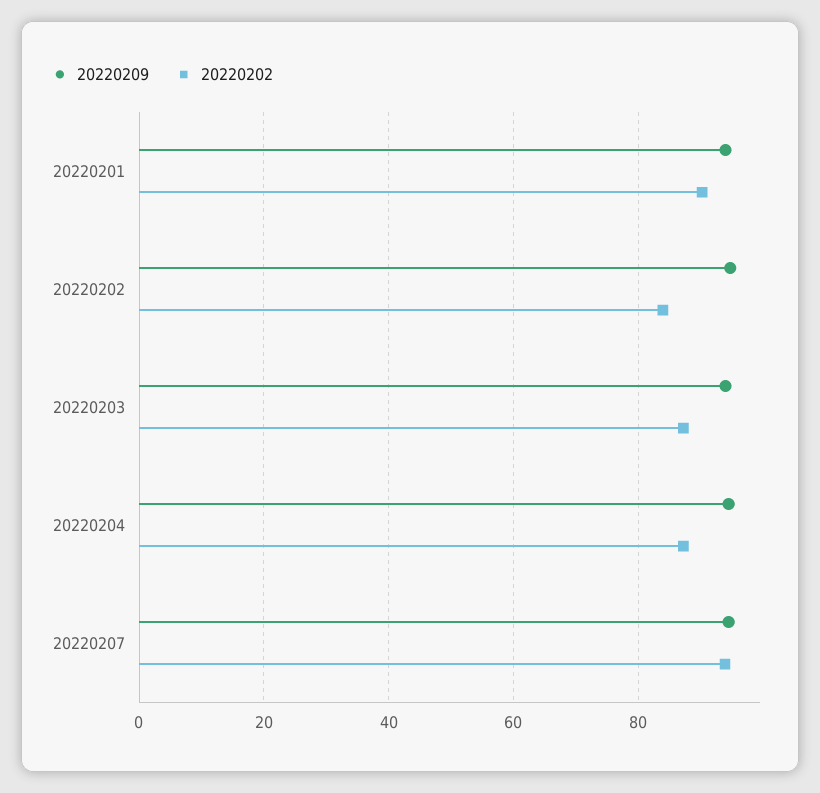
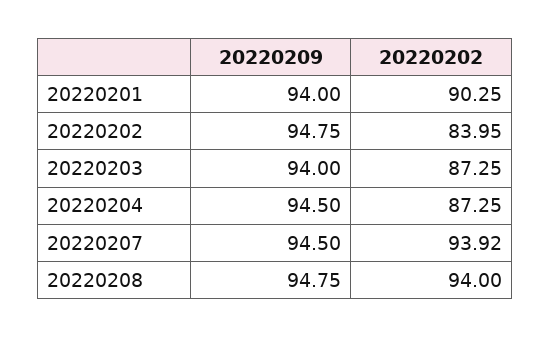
  {
    "20220209": {
      "20220201": 94,
      "20220202": 94.75,
      "20220203": 94,
      "20220204": 94.5,
-     "20220207": 94.5
+     "20220207": 94.5,
+     "20220208": 94.75
    },
    "20220202": {
      "20220201": 90.25,
      "20220202": 83.95,
      "20220203": 87.25,
      "20220204": 87.25,
-     "20220207": 93.92
+     "20220207": 93.92,
+     "20220208": 94
    }
  }

